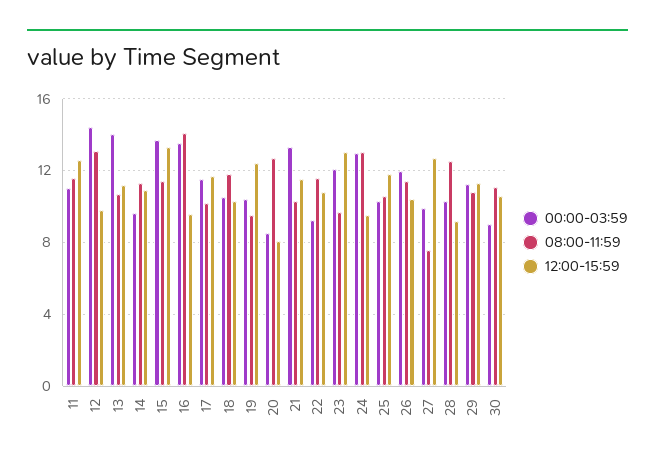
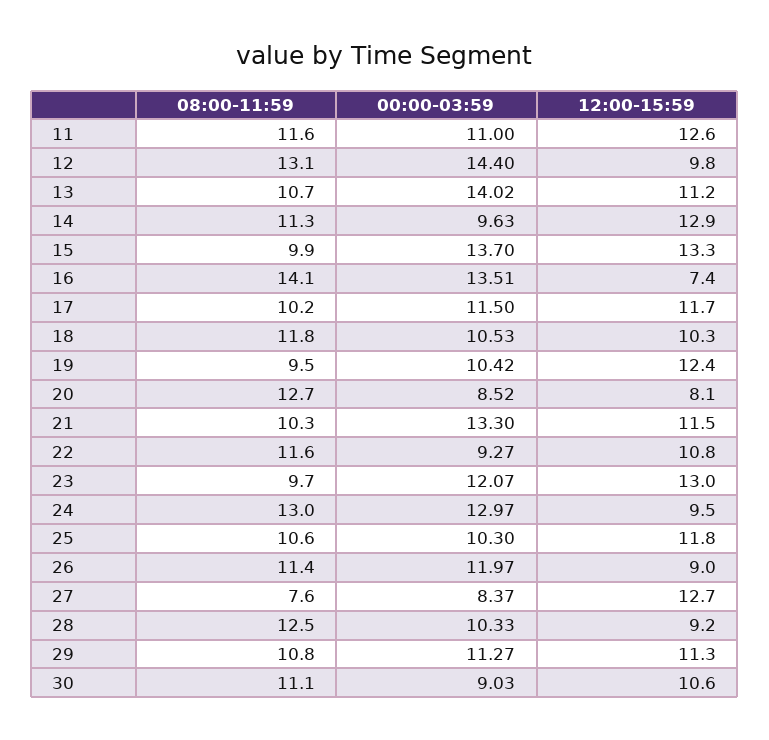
  {
    "00:00-03:59": {
      "11": 11,
      "12": 14.4,
      "13": 14.02,
      "14": 9.63,
      "15": 13.7,
      "16": 13.51,
      "17": 11.5,
      "18": 10.53,
      "19": 10.42,
      "20": 8.52,
      "21": 13.3,
      "22": 9.27,
      "23": 12.07,
      "24": 12.97,
      "25": 10.3,
      "26": 11.97,
-     "27": 10,
+     "27": 8.37,
      "28": 10.33,
      "29": 11.27,
      "30": 9.03
    },
    "08:00-11:59": {
      "11": 11.6,
      "12": 13.1,
      "13": 10.7,
      "14": 11.3,
-     "15": 11.5,
+     "15": 9.9,
      "16": 14.1,
      "17": 10.2,
      "18": 11.8,
      "19": 9.5,
      "20": 12.7,
      "21": 10.3,
      "22": 11.6,
      "23": 9.7,
      "24": 13,
      "25": 10.6,
      "26": 11.4,
      "27": 7.6,
      "28": 12.5,
      "29": 10.8,
      "30": 11.1
    },
    "12:00-15:59": {
      "11": 12.6,
      "12": 9.8,
      "13": 11.2,
-     "14": 11,
+     "14": 12.9,
      "15": 13.3,
-     "16": 9.5,
+     "16": 7.4,
      "17": 11.7,
      "18": 10.3,
      "19": 12.4,
      "20": 8.1,
      "21": 11.5,
      "22": 10.8,
      "23": 13,
      "24": 9.5,
      "25": 11.8,
-     "26": 10.5,
+     "26": 9,
      "27": 12.7,
      "28": 9.2,
      "29": 11.3,
      "30": 10.6
    }
  }

